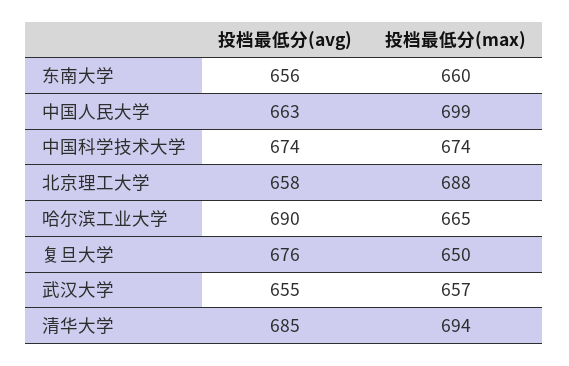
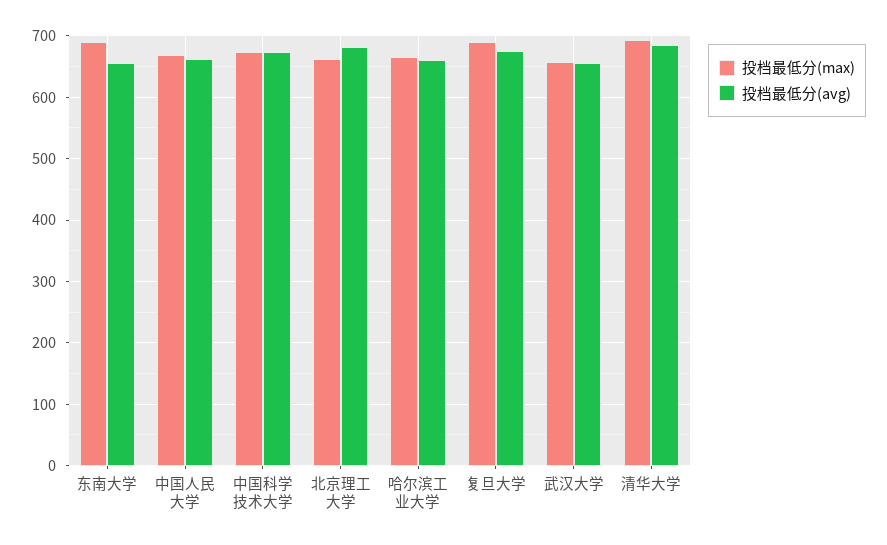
  {
    "投档最低分(avg)": {
      "东南大学": 656,
      "中国人民大学": 663,
      "中国科学技术大学": 674,
-     "北京理工大学": 658,
+     "北京理工大学": 680,
-     "哈尔滨工业大学": 690,
+     "哈尔滨工业大学": 660,
      "复旦大学": 676,
      "武汉大学": 655,
      "清华大学": 685
    },
    "投档最低分(max)": {
-     "东南大学": 660,
+     "东南大学": 690,
-     "中国人民大学": 699,
+     "中国人民大学": 670,
      "中国科学技术大学": 674,
-     "北京理工大学": 688,
+     "北京理工大学": 660,
      "哈尔滨工业大学": 665,
-     "复旦大学": 650,
+     "复旦大学": 690,
      "武汉大学": 657,
      "清华大学": 694
    }
  }

